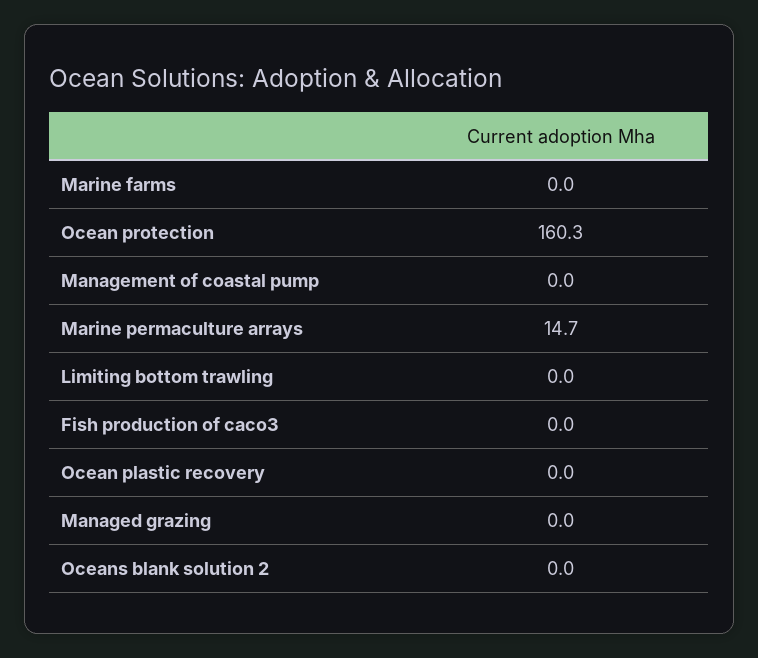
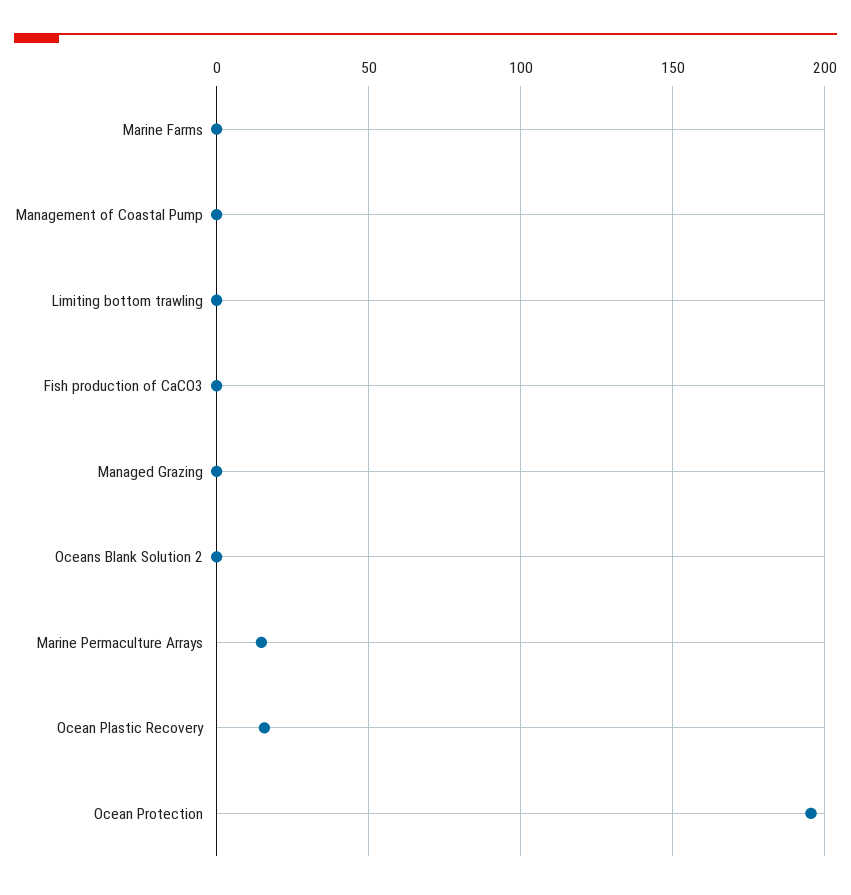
  {
    "Marine farms": 0,
-   "Ocean protection": 160.3,
+   "Ocean protection": 195,
    "Management of coastal pump": 0,
    "Marine permaculture arrays": 14.7,
    "Limiting bottom trawling": 0,
    "Fish production of caco3": 0,
-   "Ocean plastic recovery": 0,
+   "Ocean plastic recovery": 15,
    "Managed grazing": 0,
    "Oceans blank solution 2": 0
  }

